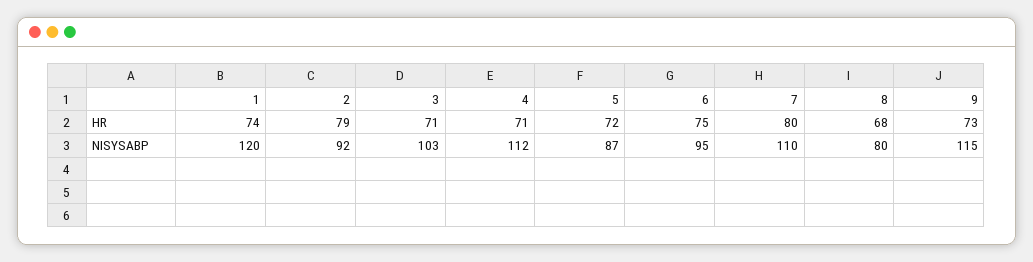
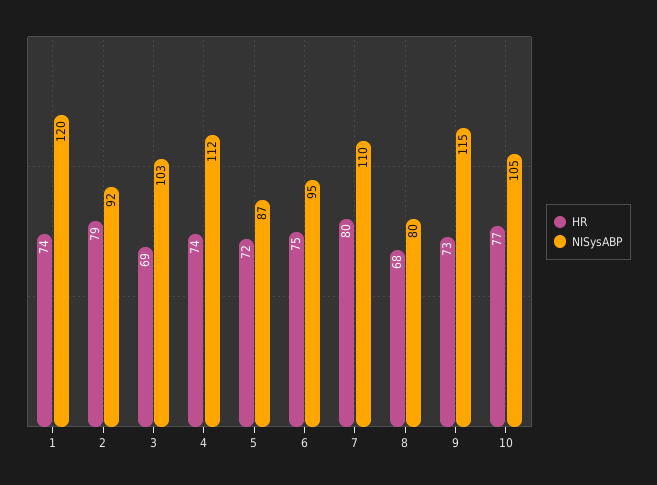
  {
    "HR": {
      "1": 74,
      "2": 79,
-     "3": 71,
+     "3": 69,
-     "4": 71,
+     "4": 74,
      "5": 72,
      "6": 75,
      "7": 80,
      "8": 68,
-     "9": 73
+     "9": 73,
+     "10": 77
    },
    "NISYSABP": {
      "1": 120,
      "2": 92,
      "3": 103,
      "4": 112,
      "5": 87,
      "6": 95,
      "7": 110,
      "8": 80,
-     "9": 115
+     "9": 115,
+     "10": 105
    }
  }

